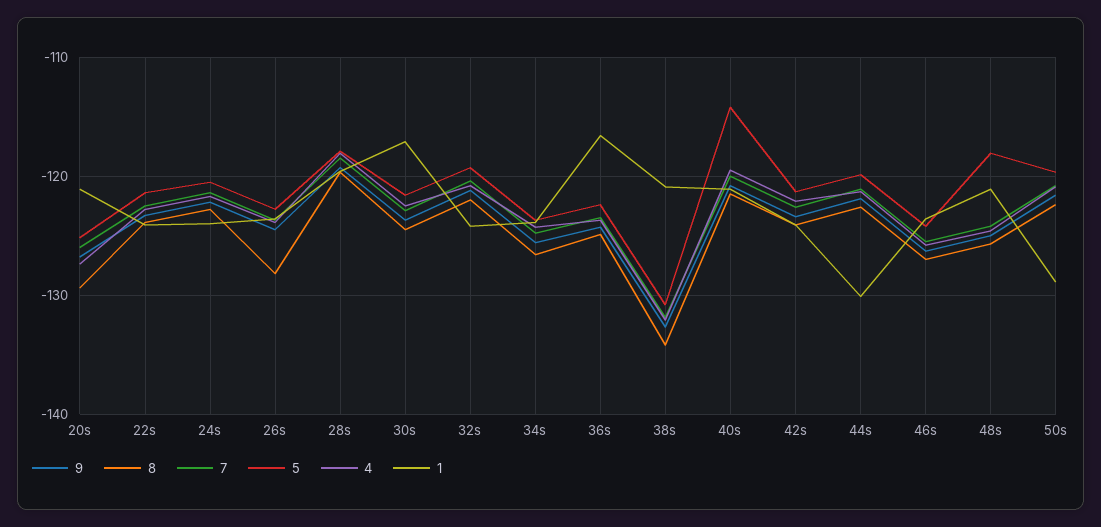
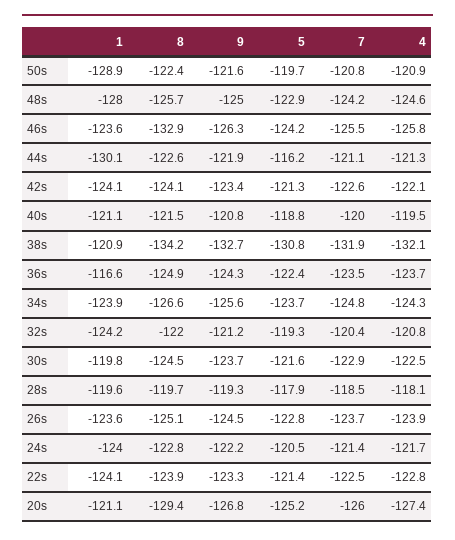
  {
    "9": {
      "20s": -126.8,
      "22s": -123.3,
      "24s": -122.2,
      "26s": -124.5,
      "28s": -119.3,
      "30s": -123.7,
      "32s": -121.2,
      "34s": -125.6,
      "36s": -124.3,
      "38s": -132.7,
      "40s": -120.8,
      "42s": -123.4,
      "44s": -121.9,
      "46s": -126.3,
      "48s": -125,
      "50s": -121.6
    },
    "8": {
      "20s": -129.4,
      "22s": -123.9,
      "24s": -122.8,
-     "26s": -128,
+     "26s": -125.1,
      "28s": -119.7,
      "30s": -124.5,
      "32s": -122,
      "34s": -126.6,
      "36s": -124.9,
      "38s": -134.2,
      "40s": -121.5,
      "42s": -124.1,
      "44s": -122.6,
-     "46s": -127,
+     "46s": -132.9,
      "48s": -125.7,
      "50s": -122.4
    },
    "7": {
      "20s": -126,
      "22s": -122.5,
      "24s": -121.4,
      "26s": -123.7,
      "28s": -118.5,
      "30s": -122.9,
      "32s": -120.4,
      "34s": -124.8,
      "36s": -123.5,
      "38s": -131.9,
      "40s": -120,
      "42s": -122.6,
      "44s": -121.1,
      "46s": -125.5,
      "48s": -124.2,
      "50s": -120.8
    },
    "5": {
      "20s": -125.2,
      "22s": -121.4,
      "24s": -120.5,
      "26s": -122.8,
      "28s": -117.9,
      "30s": -121.6,
      "32s": -119.3,
      "34s": -123.7,
      "36s": -122.4,
      "38s": -130.8,
-     "40s": -114,
+     "40s": -118.8,
      "42s": -121.3,
-     "44s": -120,
+     "44s": -116.2,
      "46s": -124.2,
-     "48s": -118,
+     "48s": -122.9,
      "50s": -119.7
    },
    "4": {
      "20s": -127.4,
      "22s": -122.8,
      "24s": -121.7,
      "26s": -123.9,
      "28s": -118.1,
      "30s": -122.5,
      "32s": -120.8,
      "34s": -124.3,
      "36s": -123.7,
      "38s": -132.1,
      "40s": -119.5,
      "42s": -122.1,
      "44s": -121.3,
      "46s": -125.8,
      "48s": -124.6,
      "50s": -120.9
    },
    "1": {
      "20s": -121.1,
      "22s": -124.1,
      "24s": -124,
      "26s": -123.6,
      "28s": -119.6,
-     "30s": -117,
+     "30s": -119.8,
      "32s": -124.2,
      "34s": -123.9,
      "36s": -116.6,
      "38s": -120.9,
      "40s": -121.1,
      "42s": -124.1,
      "44s": -130.1,
      "46s": -123.6,
-     "48s": -121,
+     "48s": -128,
      "50s": -128.9
    }
  }

